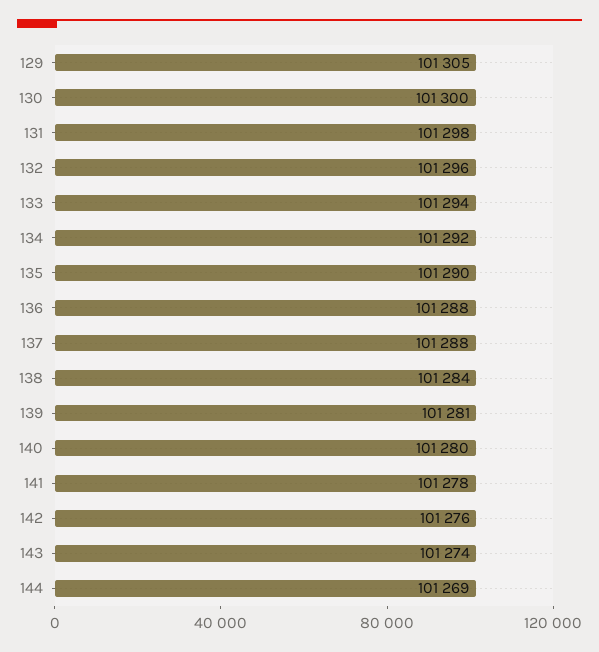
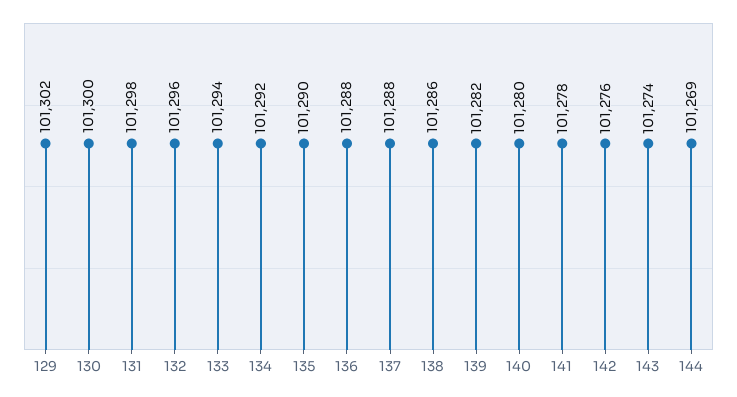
  {
-   "129": 101305,
+   "129": 101302,
    "130": 101300,
    "131": 101298,
    "132": 101296,
    "133": 101294,
    "134": 101292,
    "135": 101290,
    "136": 101288,
    "137": 101288,
-   "138": 101284,
+   "138": 101286,
-   "139": 101281,
+   "139": 101282,
    "140": 101280,
    "141": 101278,
    "142": 101276,
    "143": 101274,
    "144": 101269
  }

